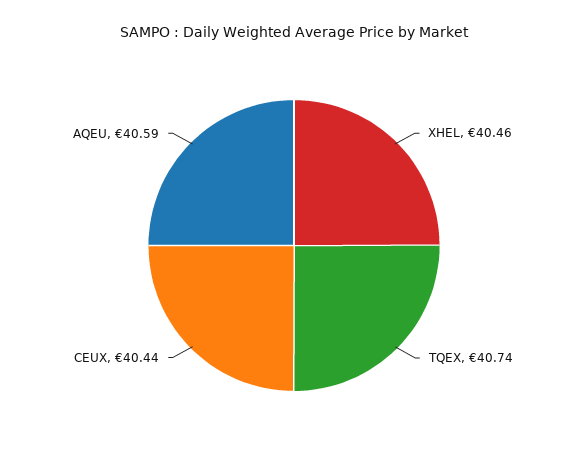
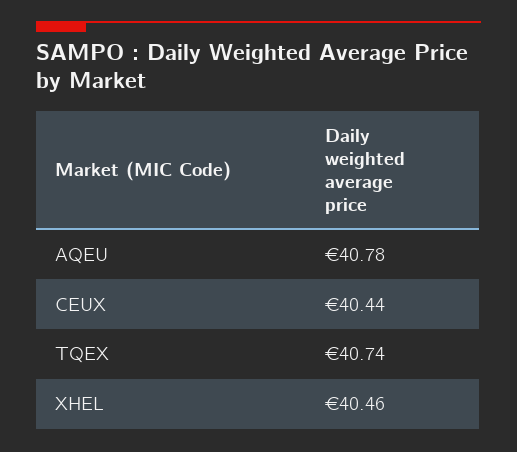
  {
    "XHEL": 40.46,
    "TQEX": 40.74,
    "CEUX": 40.44,
-   "AQEU": 40.59
+   "AQEU": 40.78
  }

